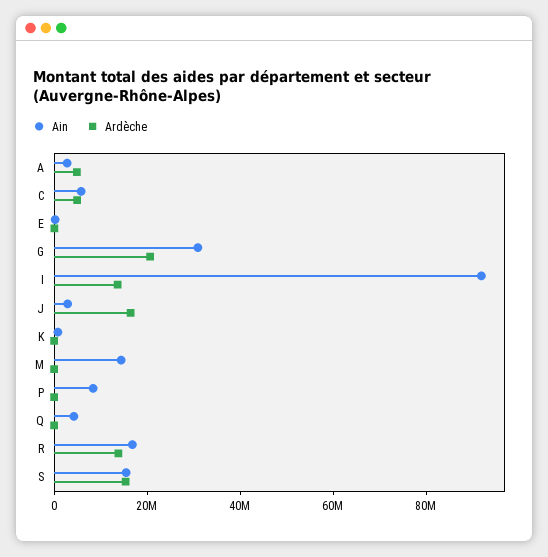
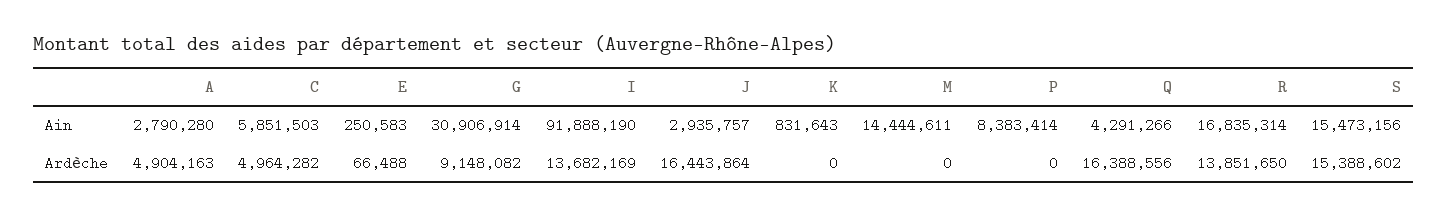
  {
    "Ain": {
      "A": 2790280,
      "C": 5851503,
      "E": 250583,
      "G": 30906914,
      "I": 91888190,
      "J": 2935757,
      "K": 831643,
      "M": 14444611,
      "P": 8383414,
      "Q": 4291266,
      "R": 16835314,
      "S": 15473156
    },
    "Ardèche": {
      "A": 4904163,
      "C": 4964282,
      "E": 66488,
-     "G": 20000000,
+     "G": 9148082,
      "I": 13682169,
      "J": 16443864,
      "K": 0,
      "M": 0,
      "P": 0,
-     "Q": 0,
+     "Q": 16388556,
      "R": 13851650,
      "S": 15388602
    }
  }

